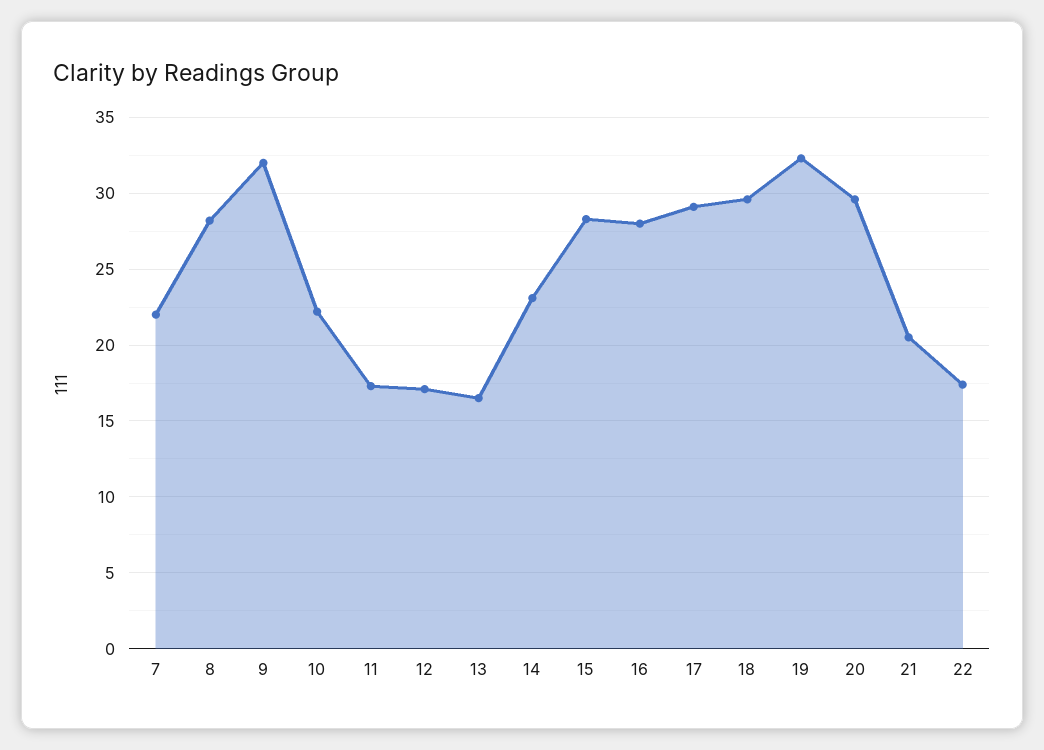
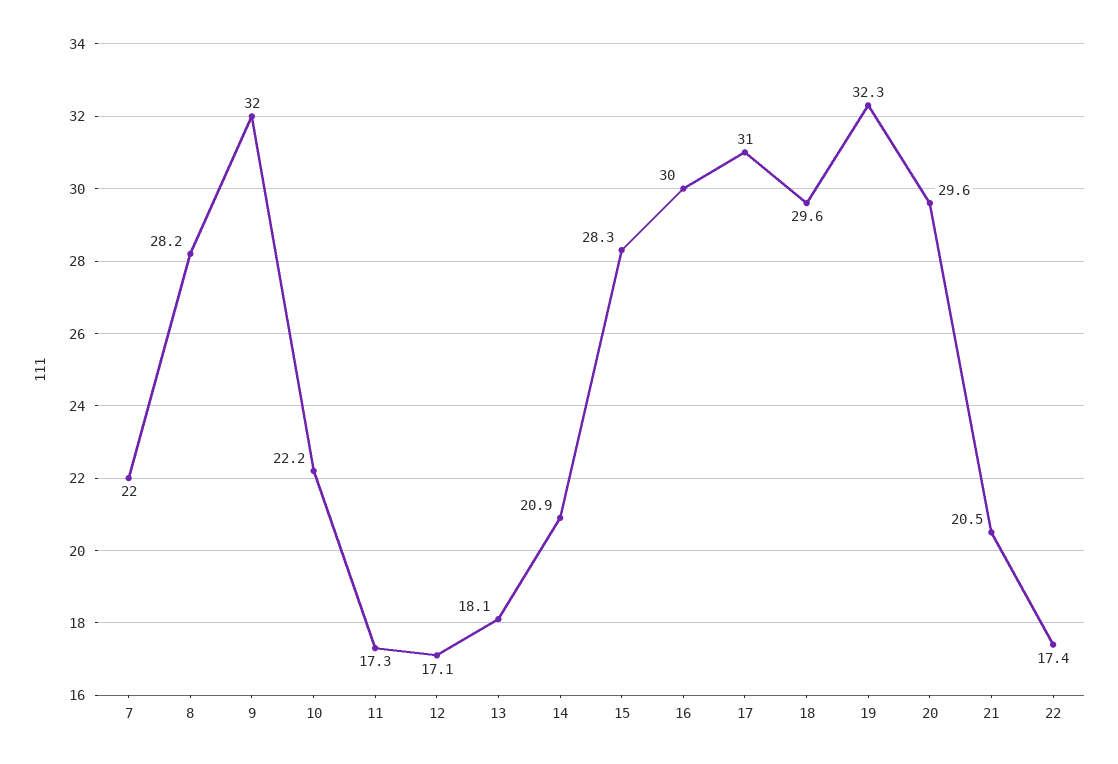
  {
    "7": 22,
    "8": 28.2,
    "9": 32,
    "10": 22.2,
    "11": 17.3,
    "12": 17.1,
-   "13": 16.5,
+   "13": 18.1,
-   "14": 23,
+   "14": 20.9,
    "15": 28.3,
-   "16": 28,
+   "16": 30,
-   "17": 29,
+   "17": 31,
    "18": 29.6,
    "19": 32.3,
    "20": 29.6,
    "21": 20.5,
    "22": 17.4
  }

